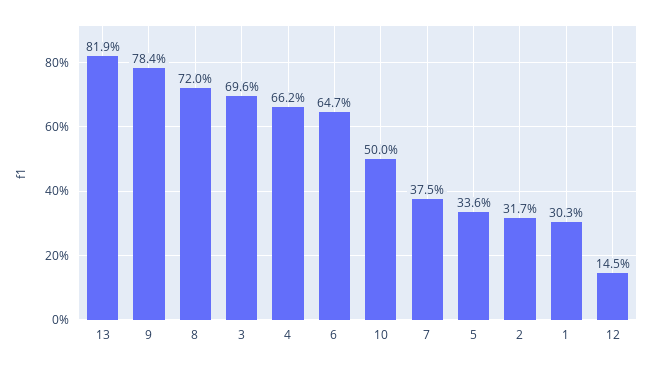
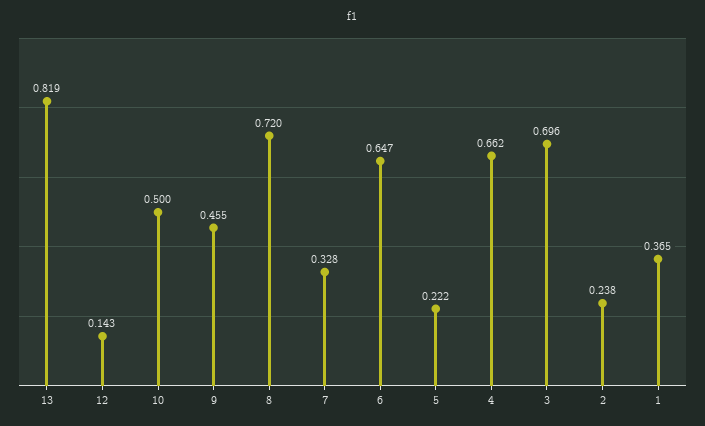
  {
    "13": 0.819,
-   "9": 0.784,
+   "9": 0.455,
    "8": 0.72,
    "3": 0.696,
    "4": 0.662,
    "6": 0.647,
    "10": 0.5,
-   "7": 0.375,
+   "7": 0.328,
-   "5": 0.336,
+   "5": 0.222,
-   "2": 0.317,
+   "2": 0.238,
-   "1": 0.303,
+   "1": 0.365,
-   "12": 0.145
+   "12": 0.143
  }

